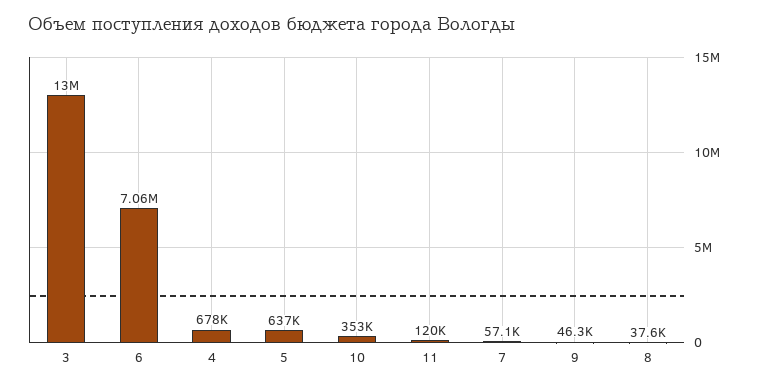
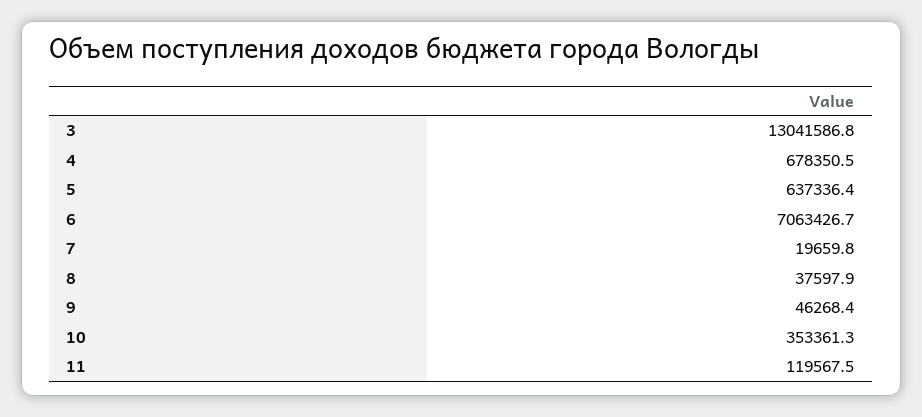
  {
    "3": 13041586.8,
    "6": 7063426.7,
    "4": 678350.5,
    "5": 637336.4,
    "10": 353361.3,
    "11": 119567.5,
-   "7": 57100,
+   "7": 19659.8,
    "9": 46268.4,
    "8": 37597.9
  }

